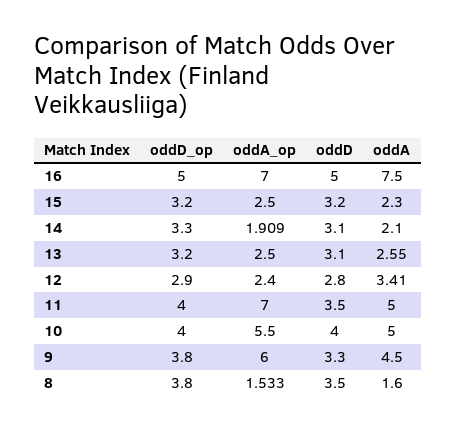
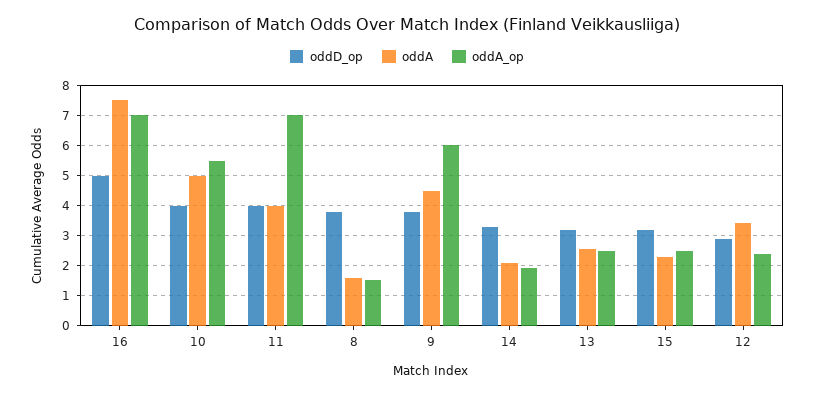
  {
    "oddD_op": {
      "16": 5,
      "15": 3.2,
      "14": 3.3,
      "13": 3.2,
      "12": 2.9,
      "11": 4,
      "10": 4,
      "9": 3.8,
      "8": 3.8
    },
    "oddA_op": {
      "16": 7,
      "15": 2.5,
      "14": 1.909,
      "13": 2.5,
      "12": 2.4,
      "11": 7,
      "10": 5.5,
      "9": 6,
      "8": 1.533
    },
-   "oddD": {
-     "16": 5,
-     "15": 3.2,
-     "14": 3.1,
-     "13": 3.1,
-     "12": 2.8,
-     "11": 3.5,
-     "10": 4,
-     "9": 3.3,
-     "8": 3.5
-   },
    "oddA": {
      "16": 7.5,
      "15": 2.3,
      "14": 2.1,
      "13": 2.55,
      "12": 3.41,
-     "11": 5,
+     "11": 4,
      "10": 5,
      "9": 4.5,
      "8": 1.6
    }
  }

